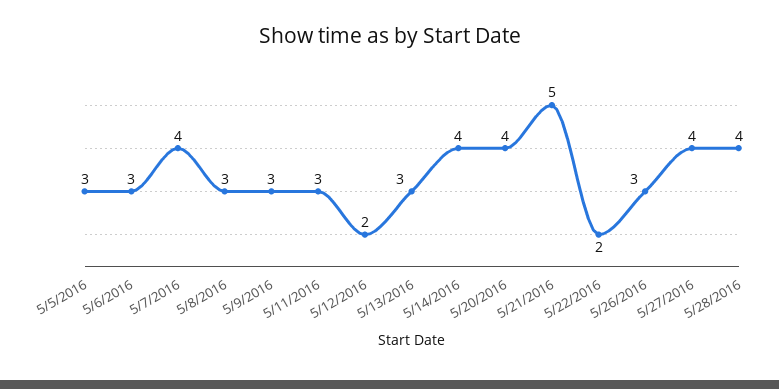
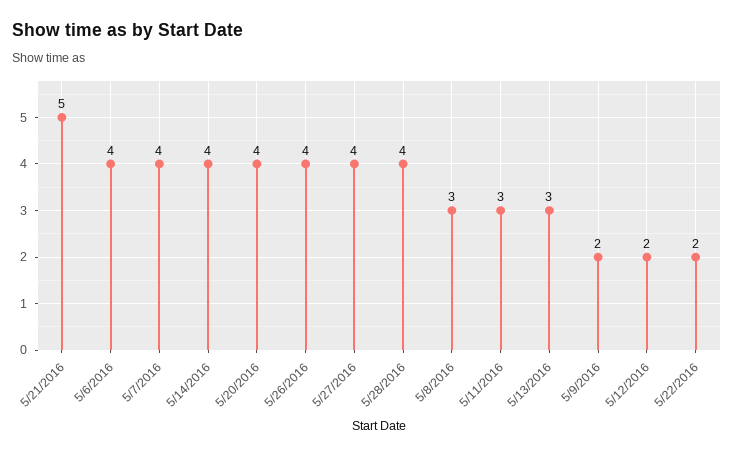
  {
-   "5/5/2016": 3,
-   "5/6/2016": 3,
+   "5/6/2016": 4,
    "5/7/2016": 4,
    "5/8/2016": 3,
-   "5/9/2016": 3,
+   "5/9/2016": 2,
    "5/11/2016": 3,
    "5/12/2016": 2,
    "5/13/2016": 3,
    "5/14/2016": 4,
    "5/20/2016": 4,
    "5/21/2016": 5,
    "5/22/2016": 2,
-   "5/26/2016": 3,
+   "5/26/2016": 4,
    "5/27/2016": 4,
    "5/28/2016": 4
  }

